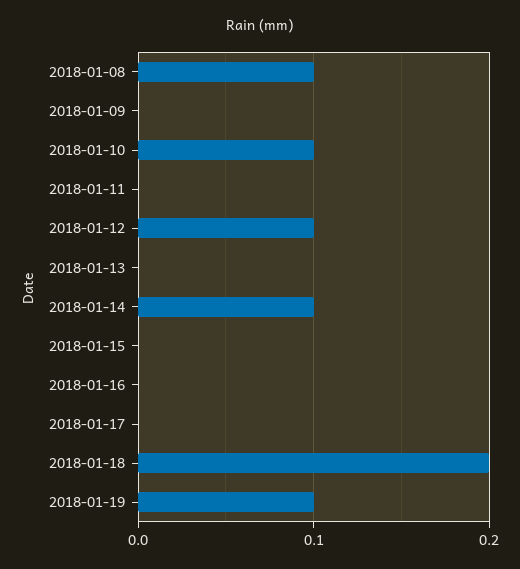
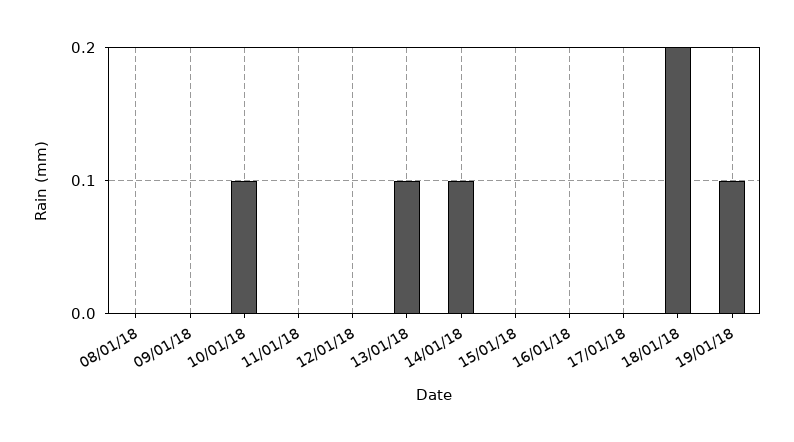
  {
-   "2018-01-08": 0.1,
+   "2018-01-08": 0,
    "2018-01-09": 0,
    "2018-01-10": 0.1,
    "2018-01-11": 0,
-   "2018-01-12": 0.1,
+   "2018-01-12": 0,
-   "2018-01-13": 0,
+   "2018-01-13": 0.1,
    "2018-01-14": 0.1,
    "2018-01-15": 0,
    "2018-01-16": 0,
    "2018-01-17": 0,
    "2018-01-18": 0.2,
    "2018-01-19": 0.1
  }

